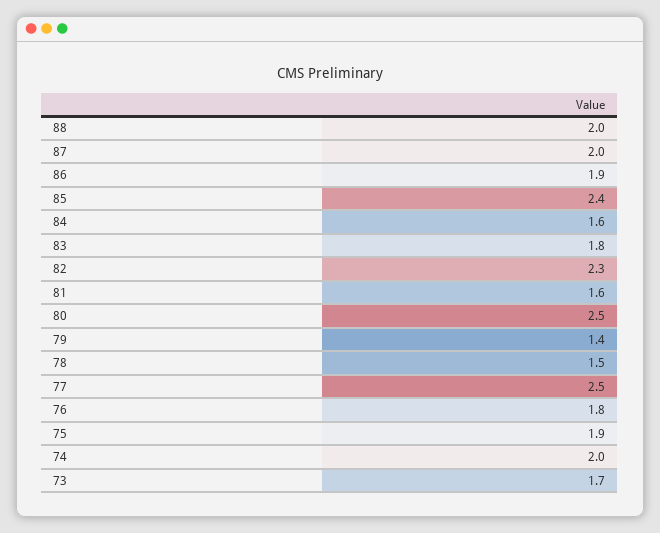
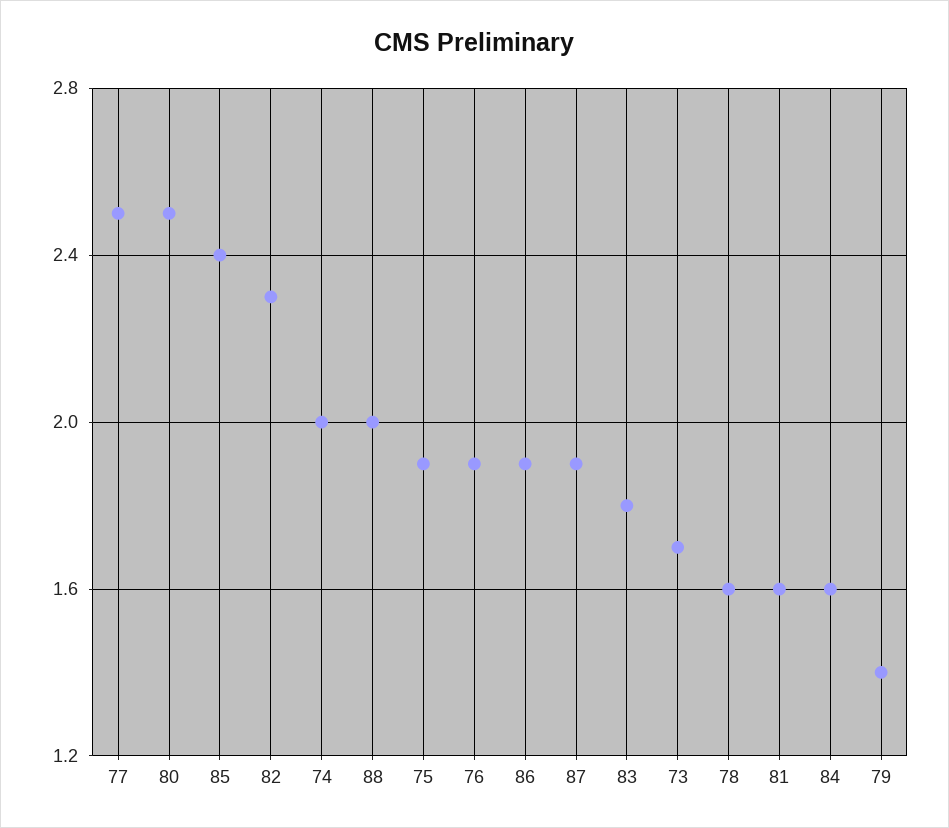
  {
    "88": 2,
-   "87": 2,
+   "87": 1.9,
    "86": 1.9,
    "85": 2.4,
    "84": 1.6,
    "83": 1.8,
    "82": 2.3,
    "81": 1.6,
    "80": 2.5,
    "79": 1.4,
-   "78": 1.5,
+   "78": 1.6,
    "77": 2.5,
-   "76": 1.8,
+   "76": 1.9,
    "75": 1.9,
    "74": 2,
    "73": 1.7
  }

